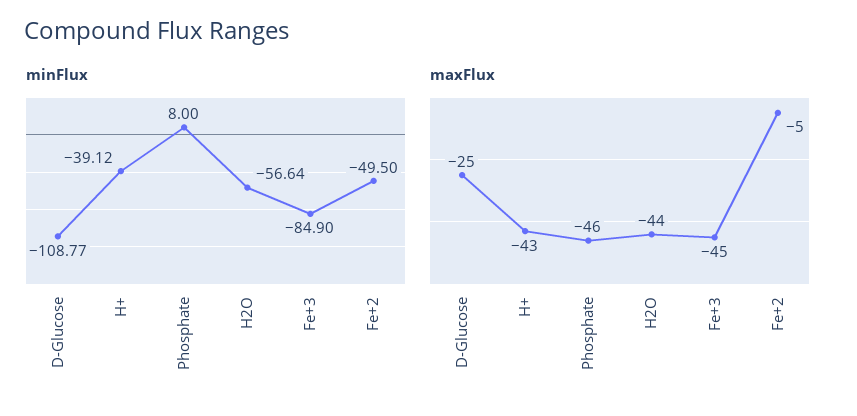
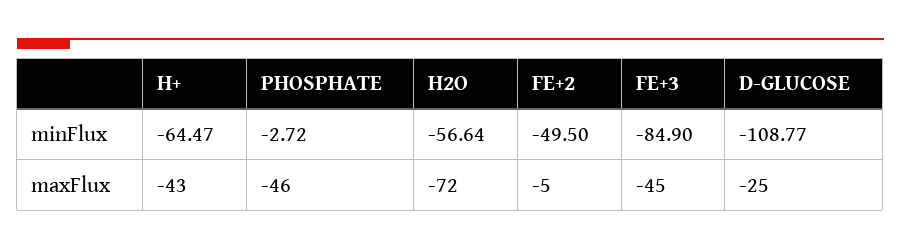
  {
    "minFlux": {
      "D-Glucose": -108.77,
-     "H+": -39.12,
+     "H+": -64.47,
-     "Phosphate": 8,
+     "Phosphate": -2.72,
      "H2O": -56.64,
      "Fe+3": -84.9,
      "Fe+2": -49.5
    },
    "maxFlux": {
      "D-Glucose": -25,
      "H+": -43,
      "Phosphate": -46,
-     "H2O": -44,
+     "H2O": -72,
      "Fe+3": -45,
      "Fe+2": -5
    }
  }

